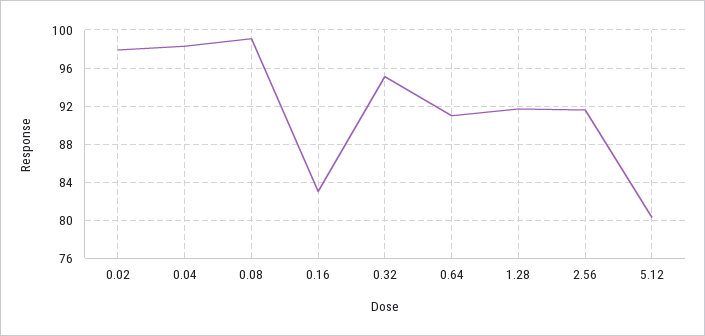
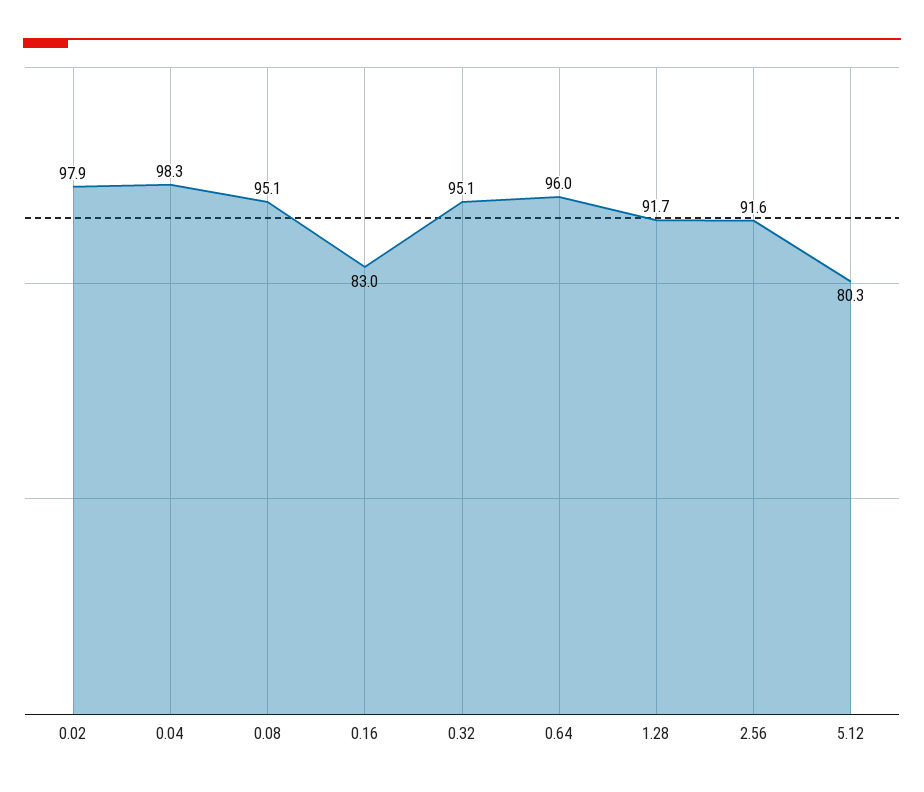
  {
    "0.02": 97.9,
    "0.04": 98.3,
-   "0.08": 99,
+   "0.08": 95.1,
    "0.16": 83,
    "0.32": 95.1,
-   "0.64": 91,
+   "0.64": 96,
    "1.28": 91.7,
    "2.56": 91.6,
    "5.12": 80.3
  }

